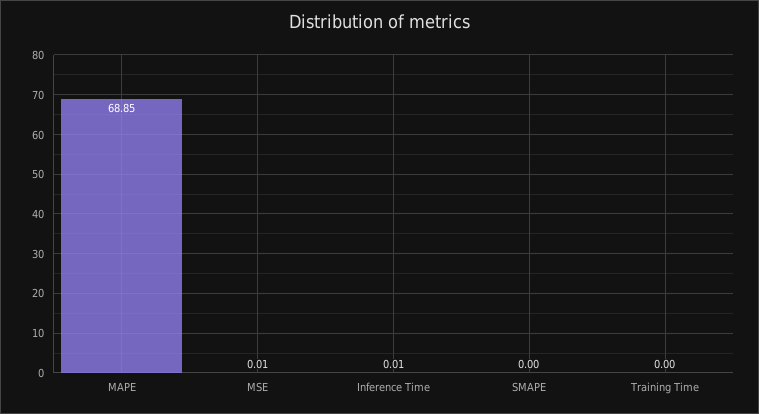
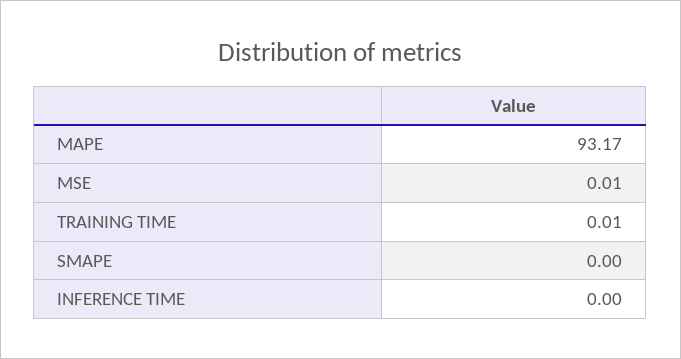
  {
-   "MAPE": 68.85,
+   "MAPE": 93.17,
    "MSE": 0.01,
-   "Inference Time": 0.01,
+   "Inference Time": 0,
    "SMAPE": 0,
-   "Training Time": 0
+   "Training Time": 0.01
  }

